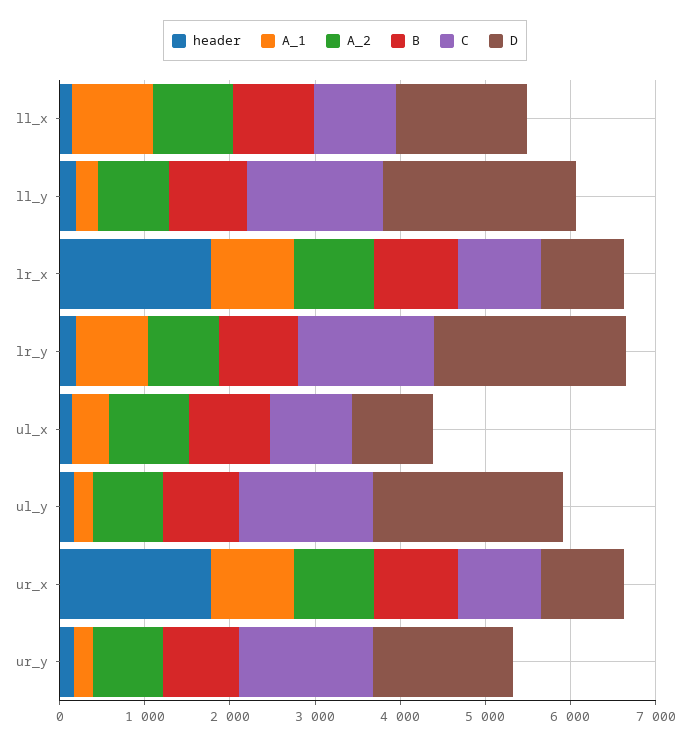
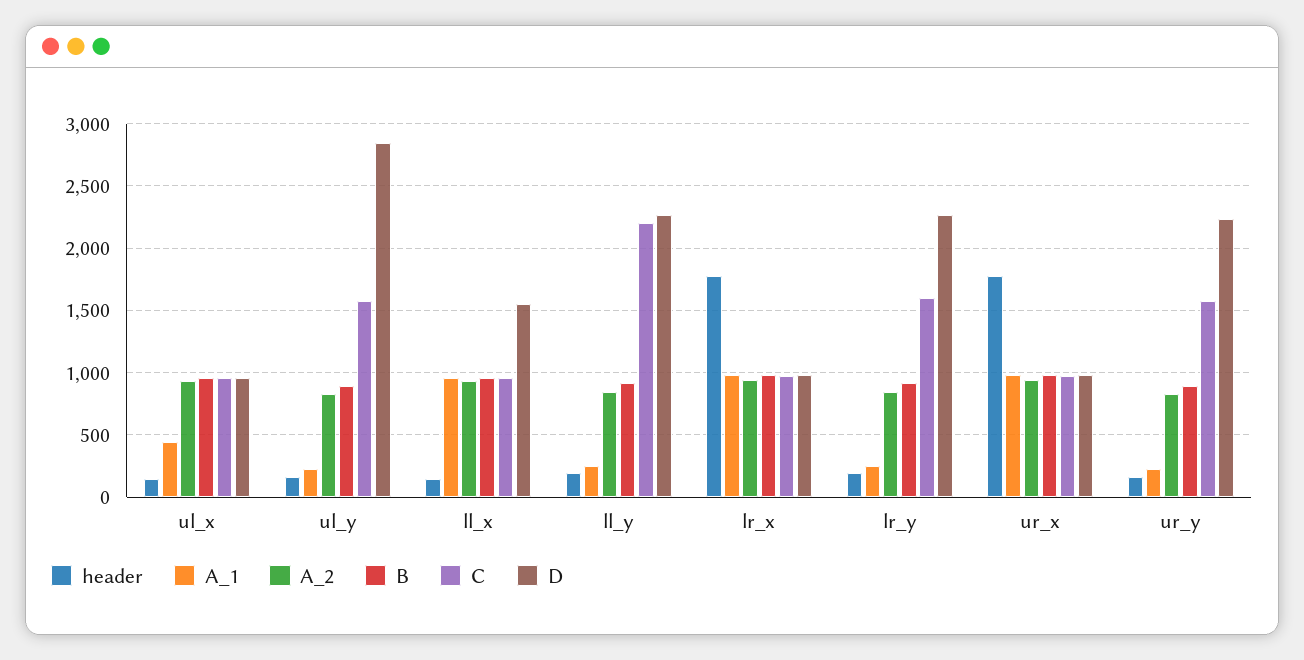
  {
    "header": {
      "ll_x": 150,
      "ll_y": 200,
      "lr_x": 1800,
      "lr_y": 200,
      "ul_x": 150,
      "ul_y": 150,
      "ur_x": 1800,
      "ur_y": 150
    },
    "A_1": {
      "ll_x": 950,
      "ll_y": 250,
      "lr_x": 1000,
-     "lr_y": 800,
+     "lr_y": 250,
      "ul_x": 450,
      "ul_y": 200,
      "ur_x": 1000,
      "ur_y": 200
    },
    "A_2": {
      "ll_x": 950,
      "ll_y": 850,
      "lr_x": 950,
      "lr_y": 850,
      "ul_x": 950,
      "ul_y": 850,
      "ur_x": 950,
      "ur_y": 850
    },
    "B": {
      "ll_x": 950,
      "ll_y": 900,
      "lr_x": 1000,
      "lr_y": 900,
      "ul_x": 950,
      "ul_y": 900,
      "ur_x": 1000,
      "ur_y": 900
    },
    "C": {
      "ll_x": 950,
-     "ll_y": 1600,
+     "ll_y": 2200,
      "lr_x": 1000,
      "lr_y": 1600,
      "ul_x": 950,
      "ul_y": 1550,
      "ur_x": 1000,
      "ur_y": 1550
    },
    "D": {
      "ll_x": 1550,
      "ll_y": 2250,
      "lr_x": 1000,
      "lr_y": 2250,
      "ul_x": 950,
-     "ul_y": 2200,
+     "ul_y": 2850,
      "ur_x": 1000,
-     "ur_y": 1600
+     "ur_y": 2250
    }
  }

